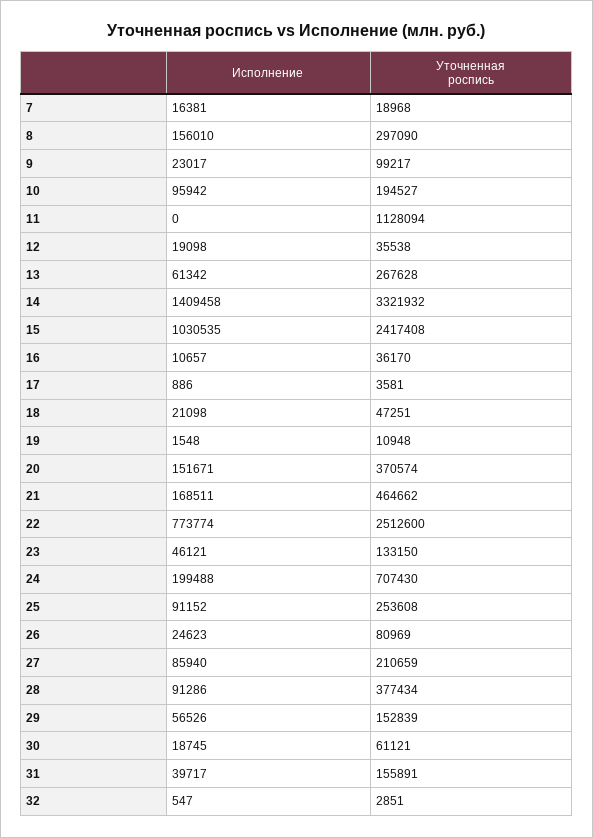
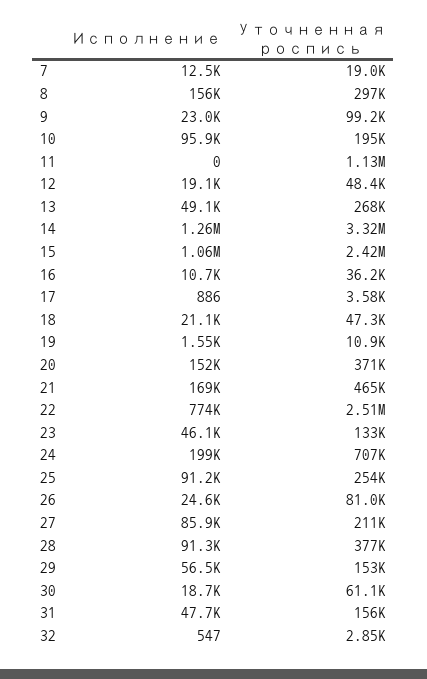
  {
    "Исполнение": {
-     "7": 16381,
+     "7": 12500,
      "8": 156010,
      "9": 23017,
      "10": 95942,
      "11": 0,
      "12": 19098,
-     "13": 61342,
+     "13": 49100,
-     "14": 1409458,
+     "14": 1260000,
-     "15": 1030535,
+     "15": 1060000,
      "16": 10657,
      "17": 886,
      "18": 21098,
      "19": 1548,
      "20": 151671,
      "21": 168511,
      "22": 773774,
      "23": 46121,
      "24": 199488,
      "25": 91152,
      "26": 24623,
      "27": 85940,
      "28": 91286,
      "29": 56526,
      "30": 18745,
-     "31": 39717,
+     "31": 47700,
      "32": 547
    },
    "Уточненная роспись": {
      "7": 18968,
      "8": 297090,
      "9": 99217,
      "10": 194527,
      "11": 1128094,
-     "12": 35538,
+     "12": 48400,
      "13": 267628,
      "14": 3321932,
      "15": 2417408,
      "16": 36170,
      "17": 3581,
      "18": 47251,
      "19": 10948,
      "20": 370574,
      "21": 464662,
      "22": 2512600,
      "23": 133150,
      "24": 707430,
      "25": 253608,
      "26": 80969,
      "27": 210659,
      "28": 377434,
      "29": 152839,
      "30": 61121,
      "31": 155891,
      "32": 2851
    }
  }

